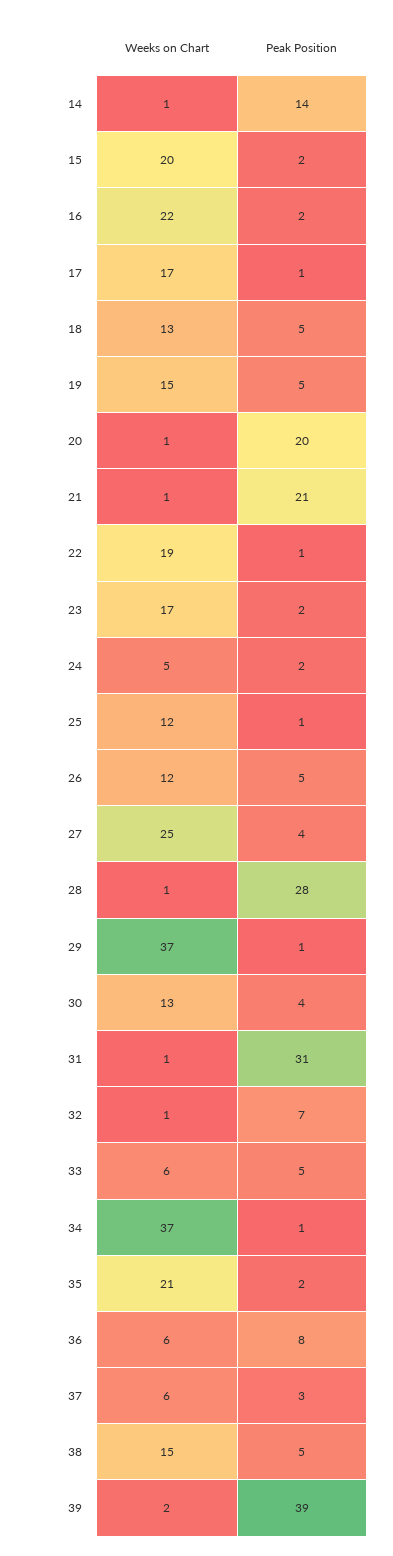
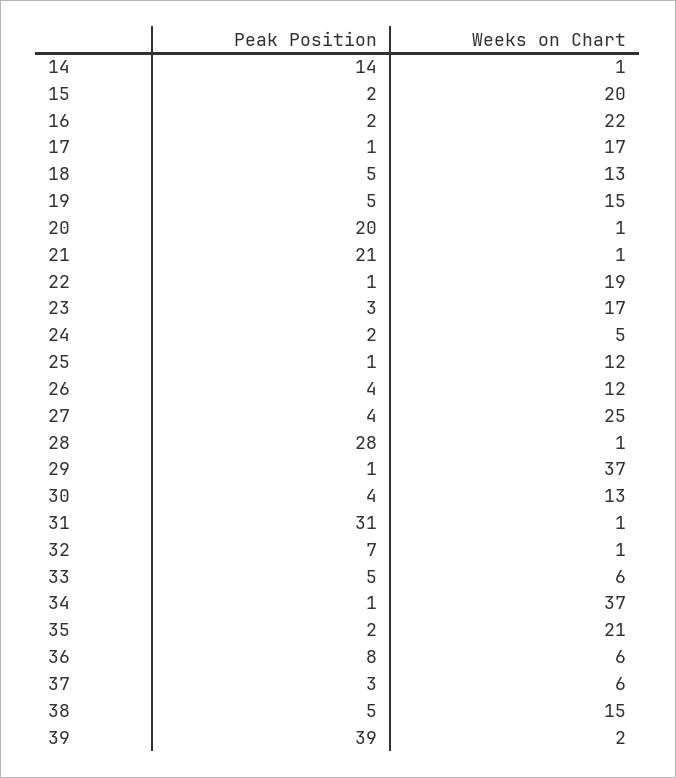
  {
    "Weeks on Chart": {
      "14": 1,
      "15": 20,
      "16": 22,
      "17": 17,
      "18": 13,
      "19": 15,
      "20": 1,
      "21": 1,
      "22": 19,
      "23": 17,
      "24": 5,
      "25": 12,
      "26": 12,
      "27": 25,
      "28": 1,
      "29": 37,
      "30": 13,
      "31": 1,
      "32": 1,
      "33": 6,
      "34": 37,
      "35": 21,
      "36": 6,
      "37": 6,
      "38": 15,
      "39": 2
    },
    "Peak Position": {
      "14": 14,
      "15": 2,
      "16": 2,
      "17": 1,
      "18": 5,
      "19": 5,
      "20": 20,
      "21": 21,
      "22": 1,
-     "23": 2,
+     "23": 3,
      "24": 2,
      "25": 1,
-     "26": 5,
+     "26": 4,
      "27": 4,
      "28": 28,
      "29": 1,
      "30": 4,
      "31": 31,
      "32": 7,
      "33": 5,
      "34": 1,
      "35": 2,
      "36": 8,
      "37": 3,
      "38": 5,
      "39": 39
    }
  }

